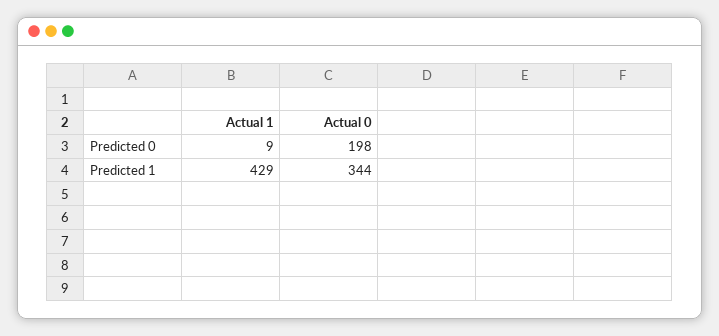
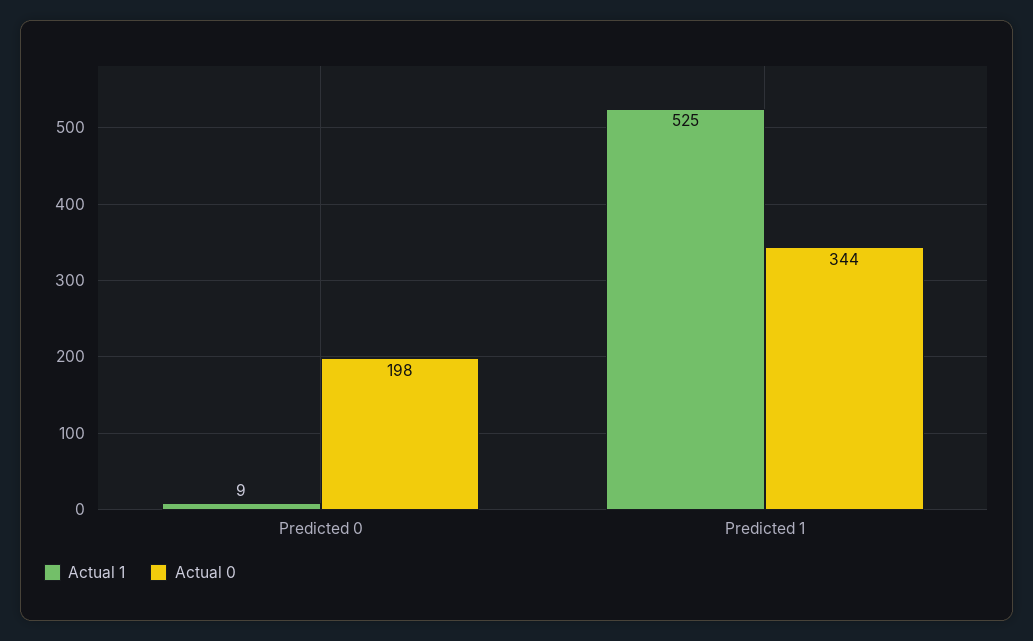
  {
    "Actual 1": {
      "Predicted 0": 9,
-     "Predicted 1": 429
+     "Predicted 1": 525
    },
    "Actual 0": {
      "Predicted 0": 198,
      "Predicted 1": 344
    }
  }

